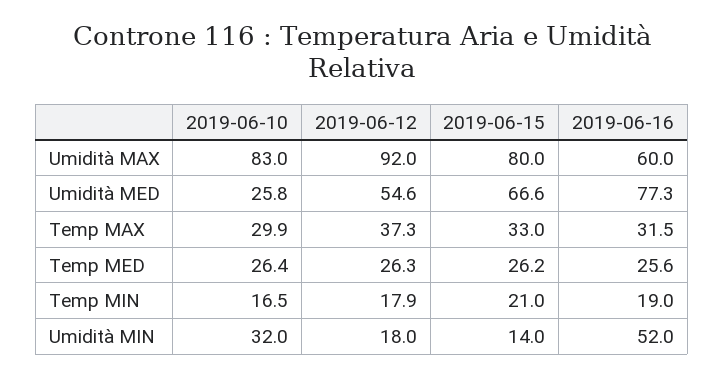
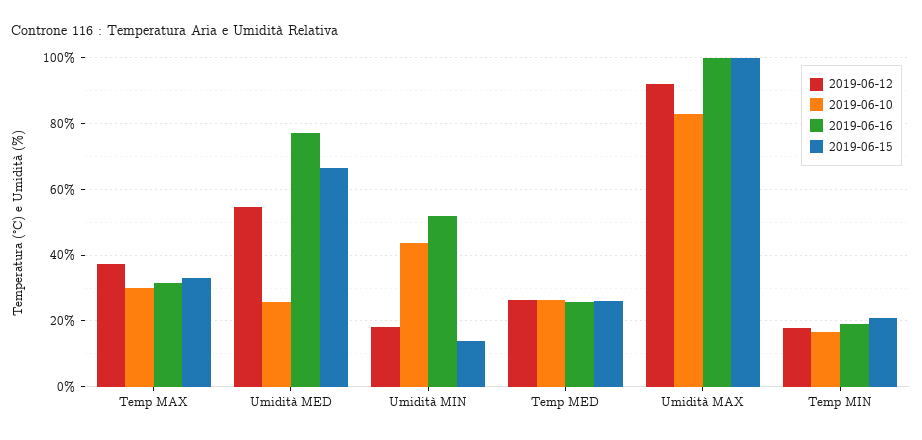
  {
    "2019-06-10": {
      "Umidità MAX": 83,
      "Umidità MED": 25.8,
      "Temp MAX": 29.9,
      "Temp MED": 26.4,
      "Temp MIN": 16.5,
-     "Umidità MIN": 32
+     "Umidità MIN": 44
    },
    "2019-06-12": {
      "Umidità MAX": 92,
      "Umidità MED": 54.6,
      "Temp MAX": 37.3,
      "Temp MED": 26.3,
      "Temp MIN": 17.9,
      "Umidità MIN": 18
    },
    "2019-06-15": {
-     "Umidità MAX": 80,
+     "Umidità MAX": 100,
      "Umidità MED": 66.6,
      "Temp MAX": 33,
      "Temp MED": 26.2,
      "Temp MIN": 21,
      "Umidità MIN": 14
    },
    "2019-06-16": {
-     "Umidità MAX": 60,
+     "Umidità MAX": 100,
      "Umidità MED": 77.3,
      "Temp MAX": 31.5,
      "Temp MED": 25.6,
      "Temp MIN": 19,
      "Umidità MIN": 52
    }
  }

